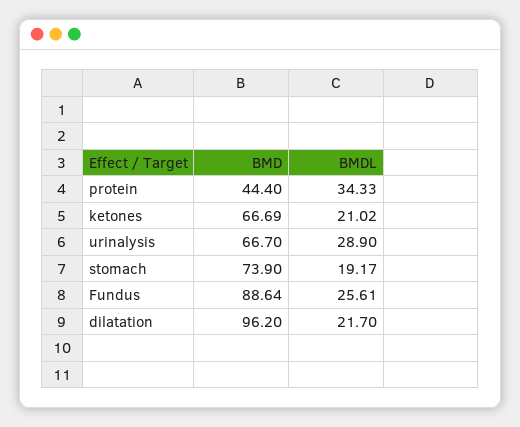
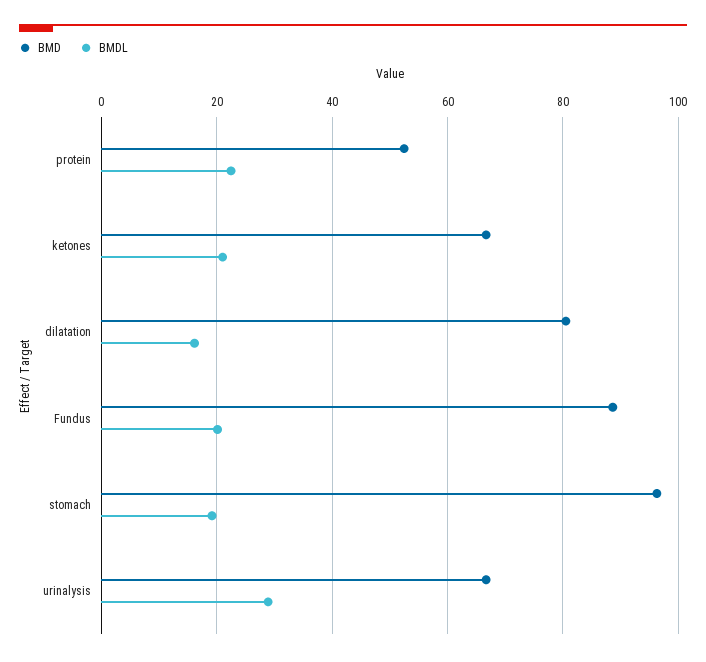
  {
    "BMD": {
-     "protein": 44.4,
+     "protein": 52,
      "ketones": 66.69,
      "urinalysis": 66.7,
-     "stomach": 73.9,
+     "stomach": 96,
      "Fundus": 88.64,
-     "dilatation": 96.2
+     "dilatation": 80
    },
    "BMDL": {
-     "protein": 34.33,
+     "protein": 22,
      "ketones": 21.02,
      "urinalysis": 28.9,
      "stomach": 19.17,
-     "Fundus": 25.61,
+     "Fundus": 20,
-     "dilatation": 21.7
+     "dilatation": 16
    }
  }

